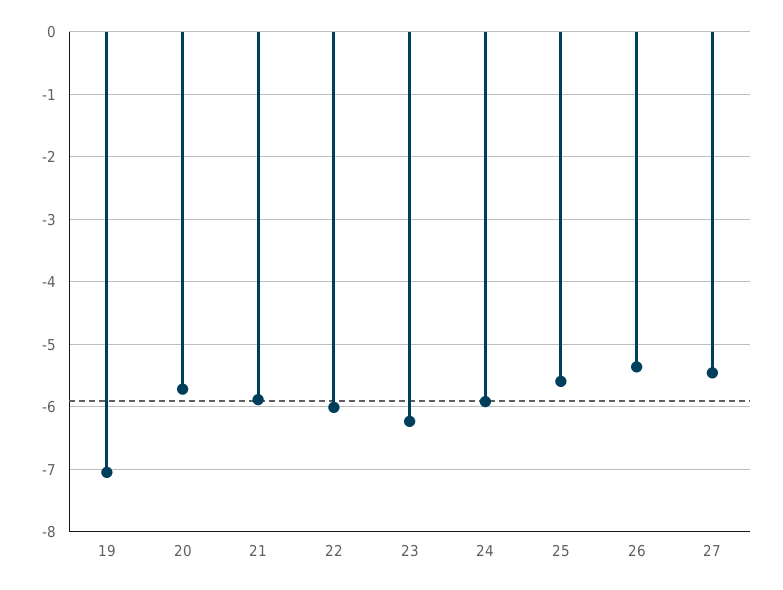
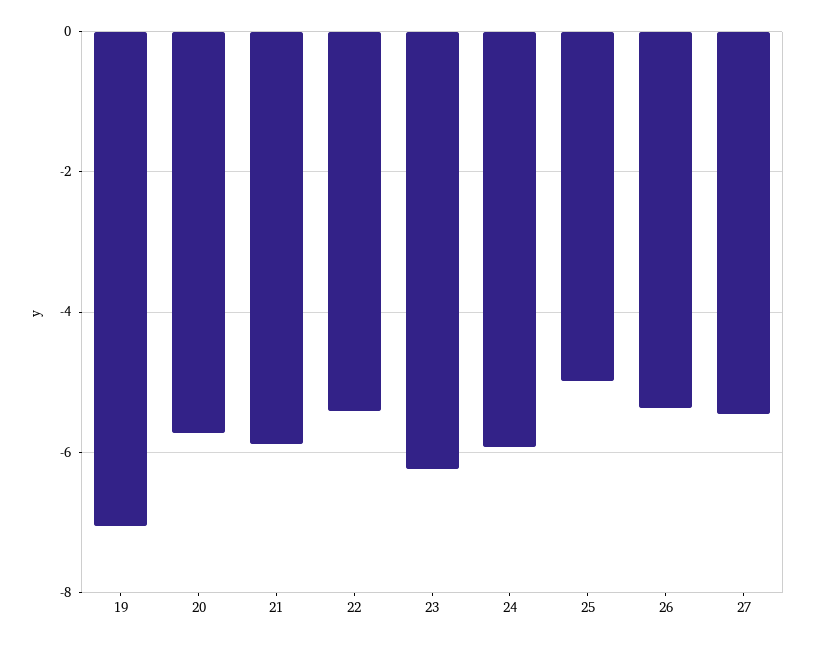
  {
    "19": -7,
    "20": -5.7,
    "21": -5.9,
-   "22": -6,
+   "22": -5.4,
    "23": -6.2,
    "24": -5.9,
-   "25": -5.6,
+   "25": -5,
    "26": -5.4,
    "27": -5.5
  }

